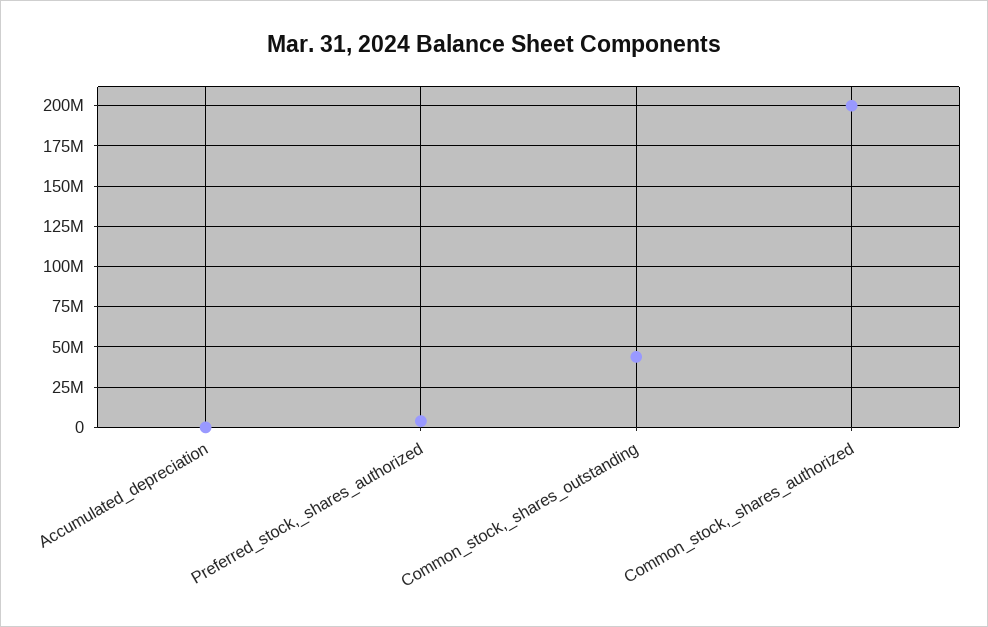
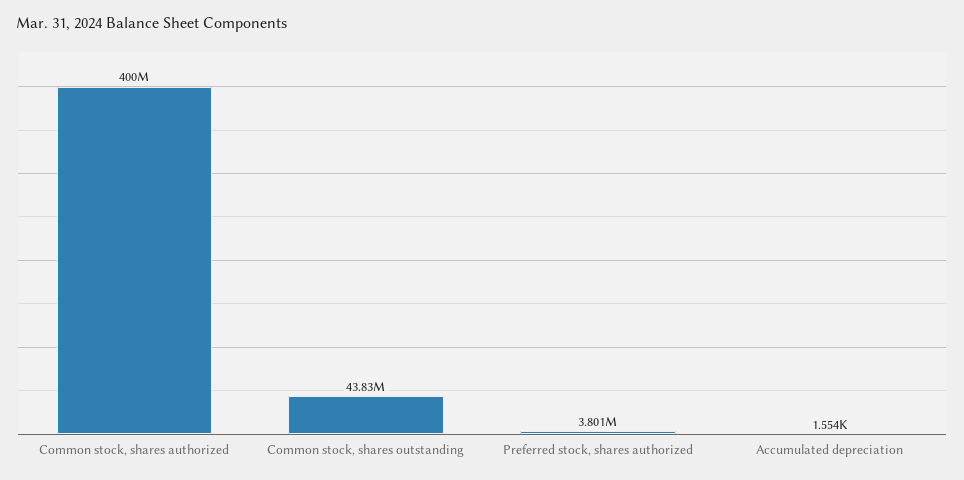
  {
    "Accumulated_depreciation": 1554,
    "Preferred_stock,_shares_authorized": 3801000,
    "Common_stock,_shares_outstanding": 43830000,
-   "Common_stock,_shares_authorized": 200000000
+   "Common_stock,_shares_authorized": 400000000
  }

